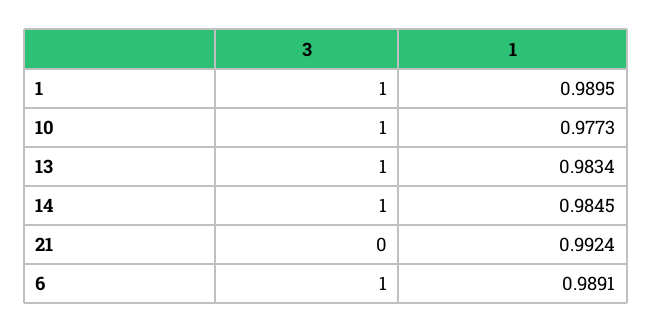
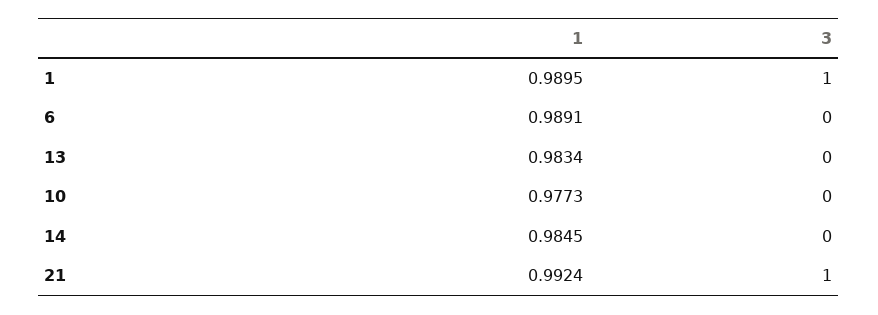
  {
    "3": {
      "1": 1,
-     "10": 1,
+     "10": 0,
-     "13": 1,
+     "13": 0,
-     "14": 1,
+     "14": 0,
-     "21": 0,
+     "21": 1,
-     "6": 1
+     "6": 0
    },
    "1": {
      "1": 0.9895,
      "10": 0.9773,
      "13": 0.9834,
      "14": 0.9845,
      "21": 0.9924,
      "6": 0.9891
    }
  }

